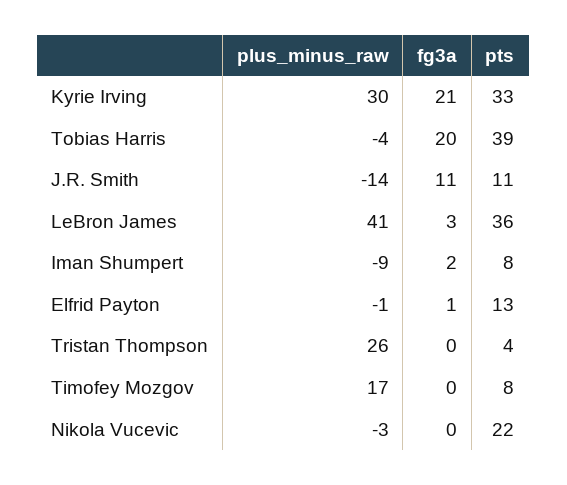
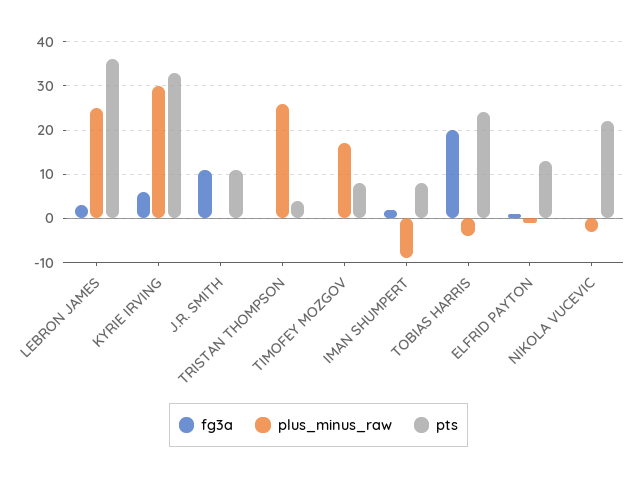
  {
    "plus_minus_raw": {
      "Kyrie Irving": 30,
      "Tobias Harris": -4,
-     "J.R. Smith": -14,
+     "J.R. Smith": 0,
-     "LeBron James": 41,
+     "LeBron James": 25,
      "Iman Shumpert": -9,
      "Elfrid Payton": -1,
      "Tristan Thompson": 26,
      "Timofey Mozgov": 17,
      "Nikola Vucevic": -3
    },
    "fg3a": {
-     "Kyrie Irving": 21,
+     "Kyrie Irving": 5,
      "Tobias Harris": 20,
      "J.R. Smith": 11,
      "LeBron James": 3,
      "Iman Shumpert": 2,
      "Elfrid Payton": 1,
      "Tristan Thompson": 0,
      "Timofey Mozgov": 0,
      "Nikola Vucevic": 0
    },
    "pts": {
      "Kyrie Irving": 33,
-     "Tobias Harris": 39,
+     "Tobias Harris": 25,
      "J.R. Smith": 11,
      "LeBron James": 36,
      "Iman Shumpert": 8,
      "Elfrid Payton": 13,
      "Tristan Thompson": 4,
      "Timofey Mozgov": 8,
      "Nikola Vucevic": 22
    }
  }

